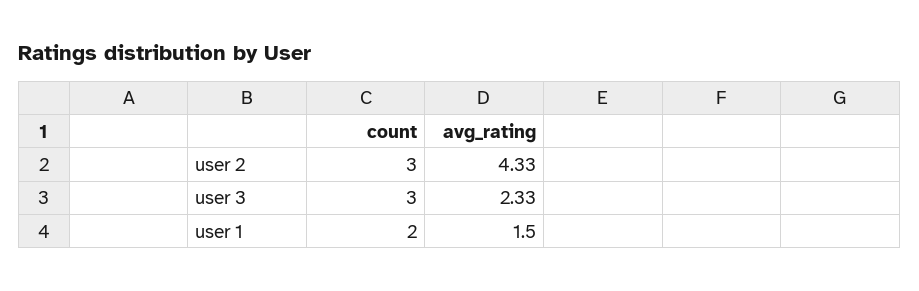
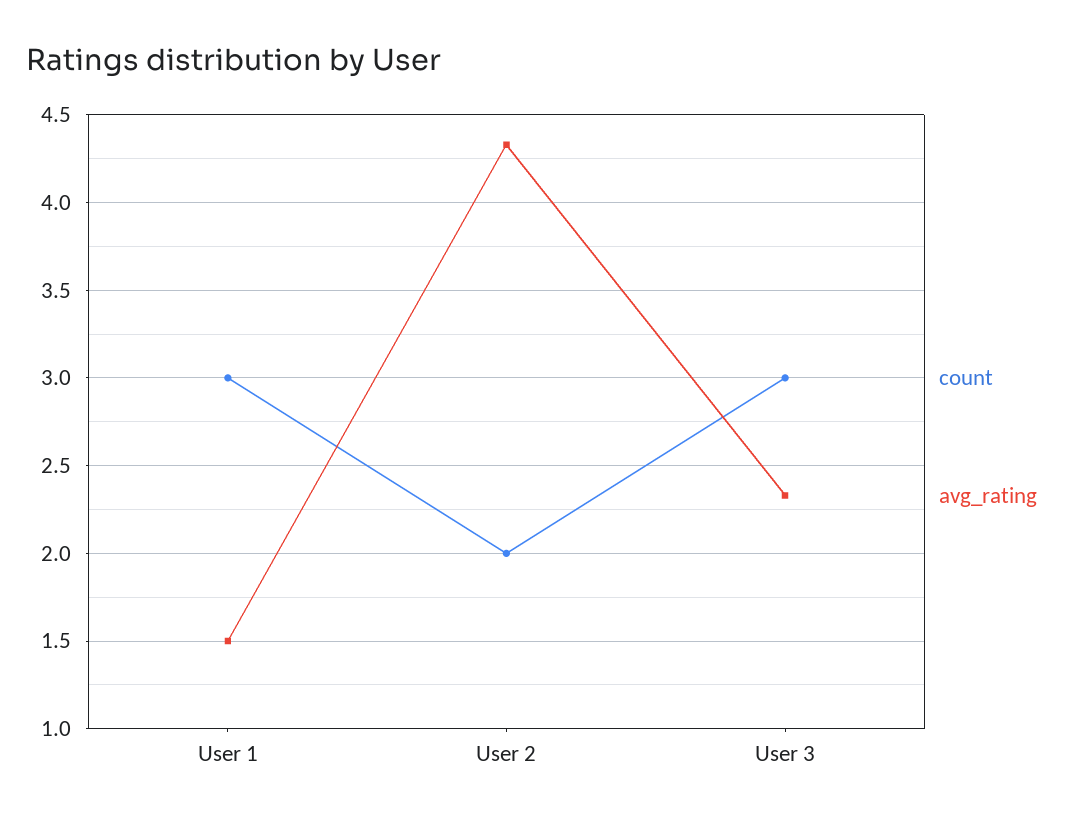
  {
    "count": {
-     "user 2": 3,
+     "user 2": 2,
      "user 3": 3,
-     "user 1": 2
+     "user 1": 3
    },
    "avg_rating": {
      "user 2": 4.33,
      "user 3": 2.33,
      "user 1": 1.5
    }
  }

